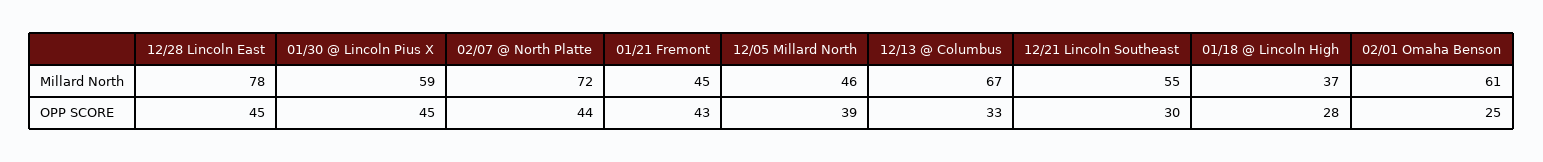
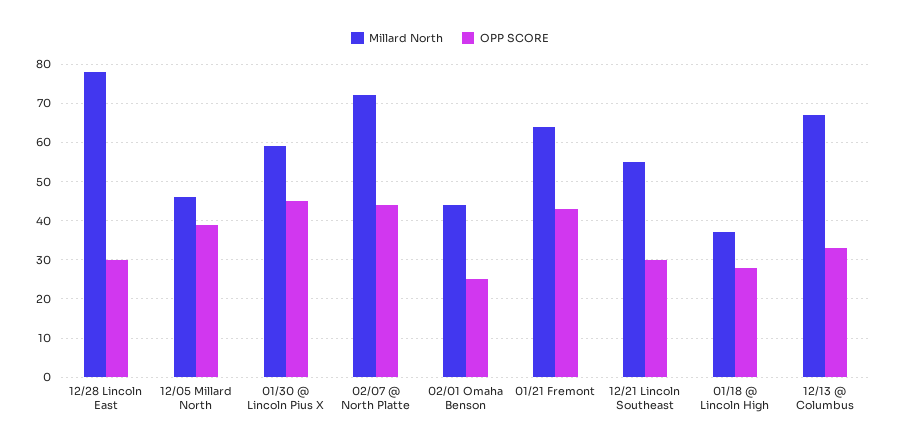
  {
    "Millard North": {
      "12/28 Lincoln East": 78,
      "01/30 @ Lincoln Pius X": 59,
      "02/07 @ North Platte": 72,
-     "01/21 Fremont": 45,
+     "01/21 Fremont": 65,
      "12/05 Millard North": 46,
      "12/13 @ Columbus": 67,
      "12/21 Lincoln Southeast": 55,
      "01/18 @ Lincoln High": 37,
-     "02/01 Omaha Benson": 61
+     "02/01 Omaha Benson": 45
    },
    "OPP SCORE": {
-     "12/28 Lincoln East": 45,
+     "12/28 Lincoln East": 30,
      "01/30 @ Lincoln Pius X": 45,
      "02/07 @ North Platte": 44,
      "01/21 Fremont": 43,
      "12/05 Millard North": 39,
      "12/13 @ Columbus": 33,
      "12/21 Lincoln Southeast": 30,
      "01/18 @ Lincoln High": 28,
      "02/01 Omaha Benson": 25
    }
  }

